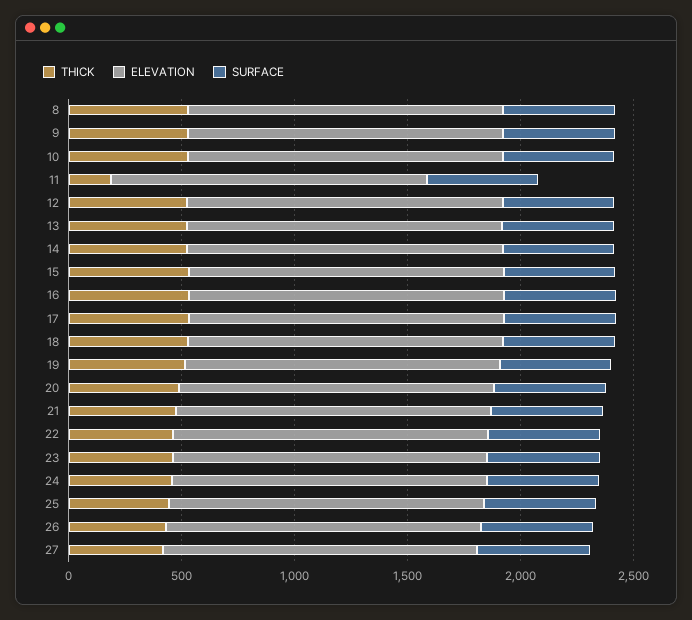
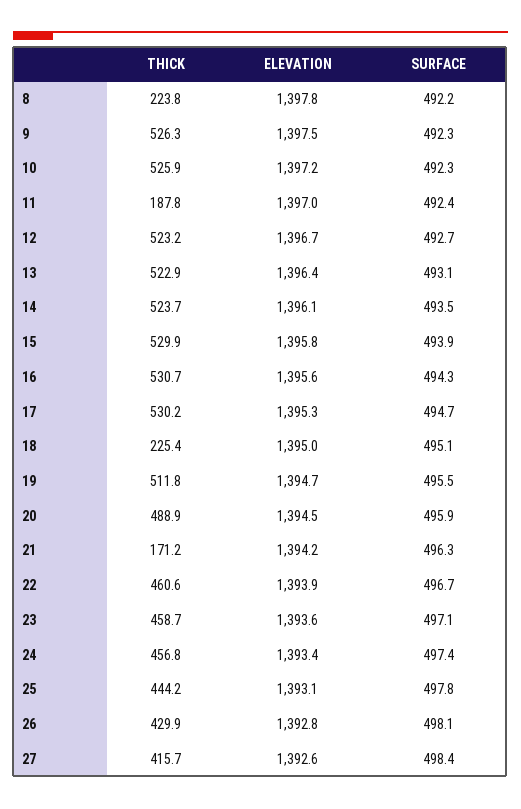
  {
    "THICK": {
-     "8": 500,
+     "8": 223.8,
      "9": 526.3,
      "10": 525.9,
      "11": 187.8,
      "12": 523.2,
      "13": 522.9,
      "14": 523.7,
      "15": 529.9,
      "16": 530.7,
      "17": 530.2,
-     "18": 500,
+     "18": 225.4,
      "19": 511.8,
      "20": 488.9,
-     "21": 500,
+     "21": 171.2,
      "22": 460.6,
      "23": 458.7,
      "24": 456.8,
      "25": 444.2,
      "26": 429.9,
      "27": 415.7
    },
    "ELEVATION": {
      "8": 1397.8,
      "9": 1397.5,
      "10": 1397.2,
      "11": 1397,
      "12": 1396.7,
      "13": 1396.4,
      "14": 1396.1,
      "15": 1395.8,
      "16": 1395.6,
      "17": 1395.3,
      "18": 1395,
      "19": 1394.7,
      "20": 1394.5,
      "21": 1394.2,
      "22": 1393.9,
      "23": 1393.6,
      "24": 1393.4,
      "25": 1393.1,
      "26": 1392.8,
      "27": 1392.6
    },
    "SURFACE": {
      "8": 492.2,
      "9": 492.3,
      "10": 492.3,
      "11": 492.4,
      "12": 492.7,
      "13": 493.1,
      "14": 493.5,
      "15": 493.9,
      "16": 494.3,
      "17": 494.7,
      "18": 495.1,
      "19": 495.5,
      "20": 495.9,
      "21": 496.3,
      "22": 496.7,
      "23": 497.1,
      "24": 497.4,
      "25": 497.8,
      "26": 498.1,
      "27": 498.4
    }
  }

